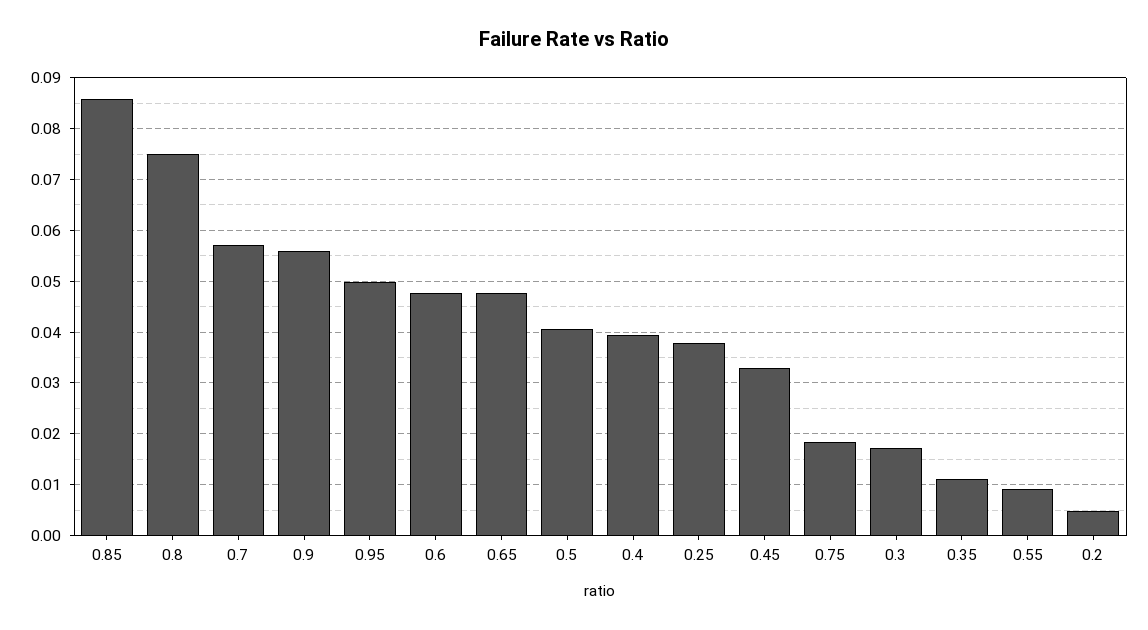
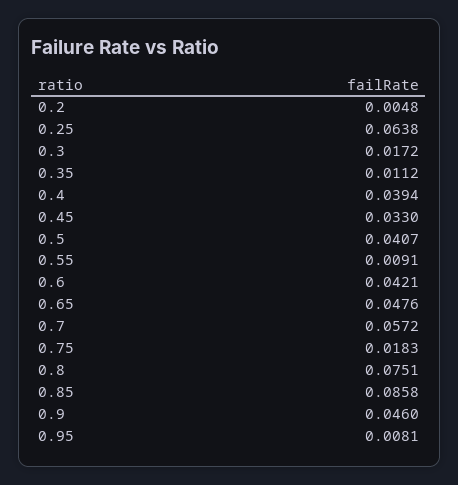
  {
    "0.85": 0.0858,
    "0.8": 0.0751,
    "0.7": 0.0572,
-   "0.9": 0.056,
+   "0.9": 0.046,
-   "0.95": 0.05,
+   "0.95": 0.0081,
-   "0.6": 0.048,
+   "0.6": 0.0421,
    "0.65": 0.0476,
    "0.5": 0.0407,
    "0.4": 0.0394,
-   "0.25": 0.038,
+   "0.25": 0.0638,
    "0.45": 0.033,
    "0.75": 0.0183,
    "0.3": 0.0172,
    "0.35": 0.0112,
    "0.55": 0.0091,
    "0.2": 0.0048
  }

